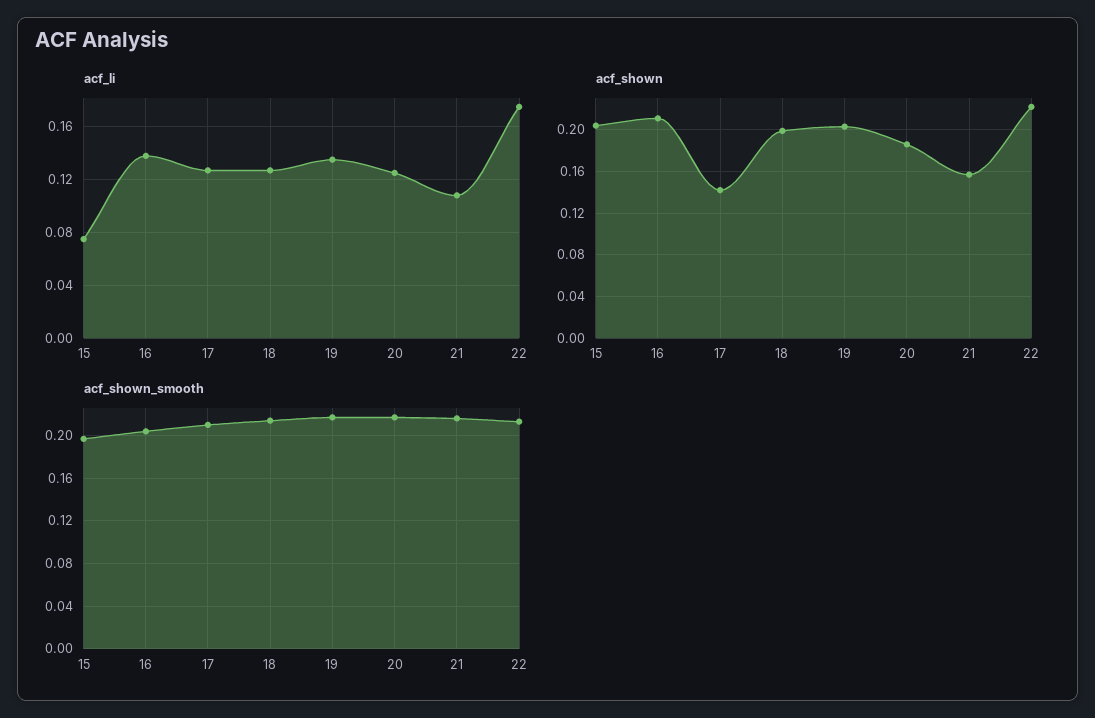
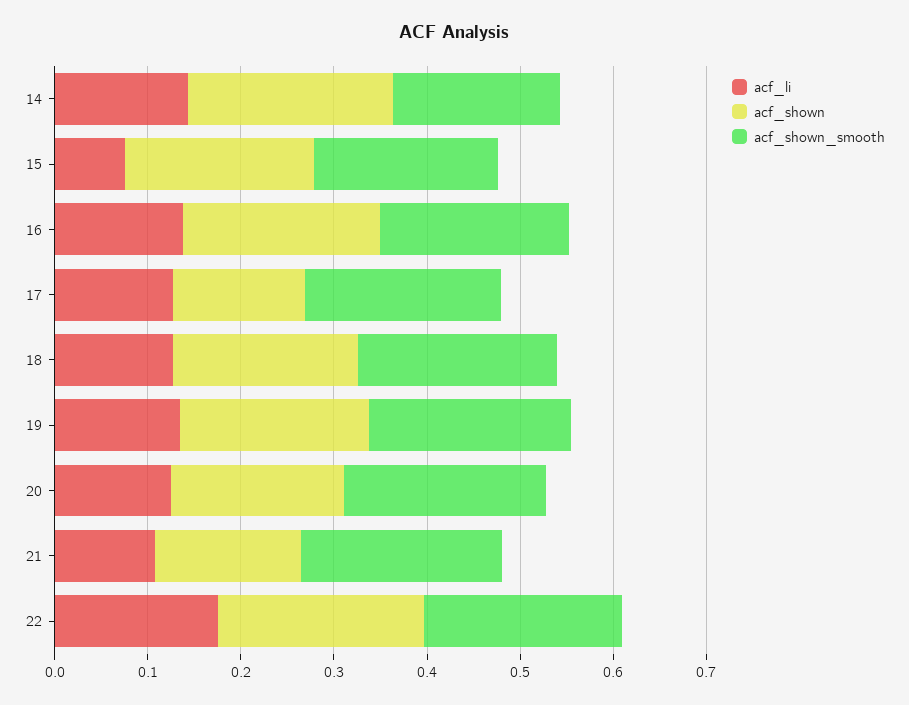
  {
    "acf_li": {
      "15": 0.075,
      "16": 0.14,
      "17": 0.125,
      "18": 0.125,
      "19": 0.135,
      "20": 0.125,
      "21": 0.11,
-     "22": 0.175
+     "22": 0.175,
+     "14": 0.14
    },
    "acf_shown": {
      "15": 0.2,
      "16": 0.21,
      "17": 0.14,
      "18": 0.2,
      "19": 0.2,
      "20": 0.19,
      "21": 0.16,
-     "22": 0.22
+     "22": 0.22,
+     "14": 0.22
    },
    "acf_shown_smooth": {
      "15": 0.2,
      "16": 0.2,
      "17": 0.21,
      "18": 0.21,
      "19": 0.22,
      "20": 0.22,
      "21": 0.22,
-     "22": 0.21
+     "22": 0.21,
+     "14": 0.18
    }
  }

